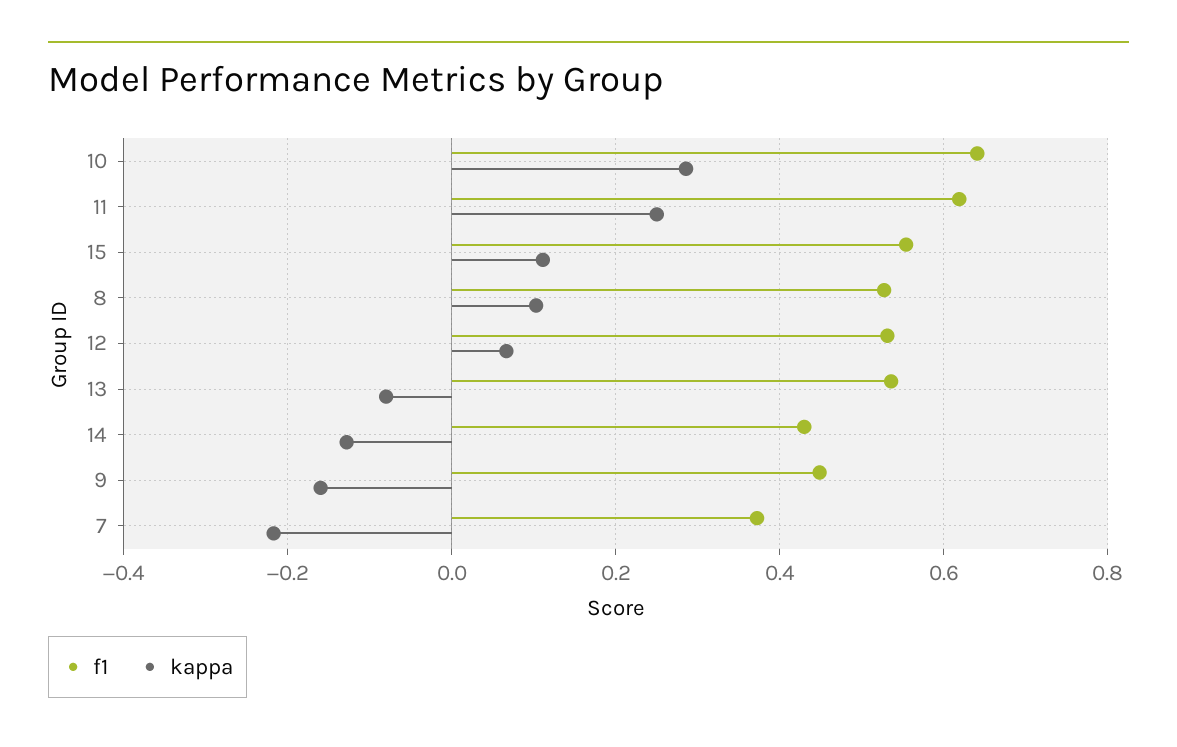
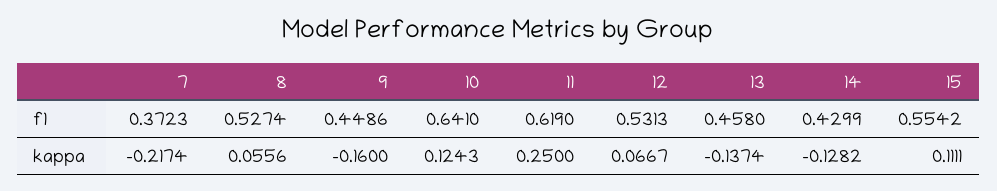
  {
    "f1": {
      "10": 0.641,
      "11": 0.619,
      "15": 0.5542,
      "8": 0.5274,
      "12": 0.5313,
-     "13": 0.54,
+     "13": 0.458,
      "14": 0.4299,
      "9": 0.4486,
      "7": 0.3723
    },
    "kappa": {
-     "10": 0.28,
+     "10": 0.1243,
      "11": 0.25,
      "15": 0.1111,
-     "8": 0.1,
+     "8": 0.0556,
      "12": 0.0667,
-     "13": -0.08,
+     "13": -0.1374,
      "14": -0.1282,
      "9": -0.16,
      "7": -0.2174
    }
  }

